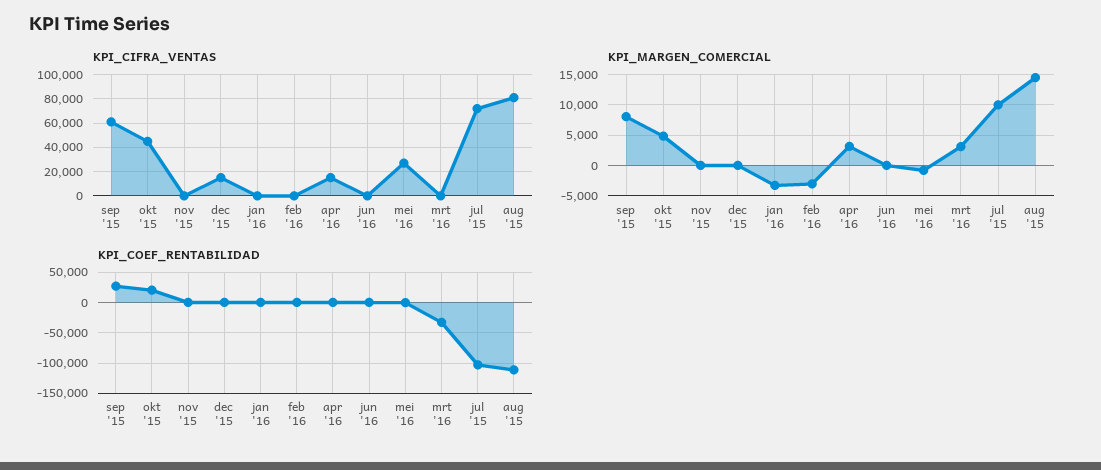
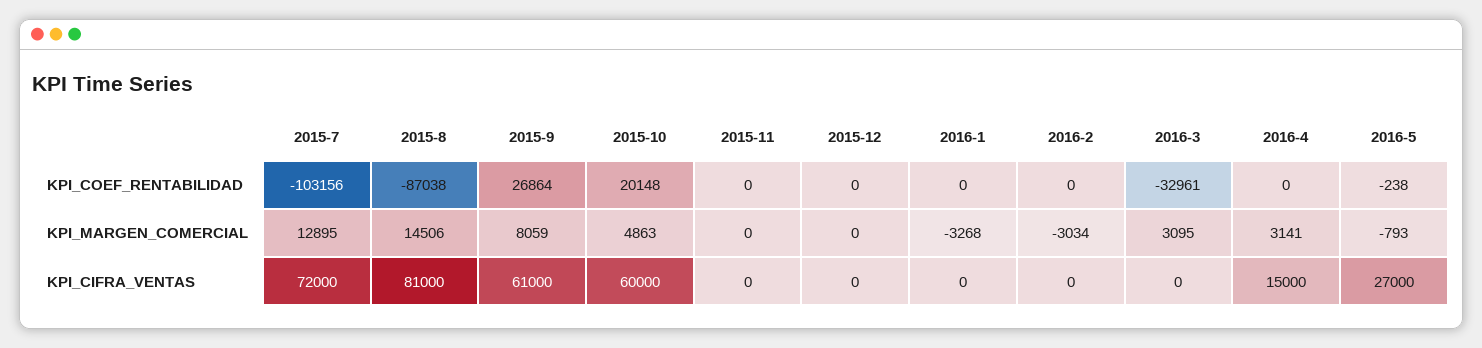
  {
    "KPI_CIFRA_VENTAS": {
      "sep '15": 61000,
-     "okt '15": 45000,
+     "okt '15": 60000,
      "nov '15": 0,
-     "dec '15": 15000,
+     "dec '15": 0,
      "jan '16": 0,
      "feb '16": 0,
      "apr '16": 15000,
-     "jun '16": 0,
      "mei '16": 27000,
      "mrt '16": 0,
      "jul '15": 72000,
      "aug '15": 81000
    },
    "KPI_MARGEN_COMERCIAL": {
      "sep '15": 8059,
      "okt '15": 4863,
      "nov '15": 0,
      "dec '15": 0,
      "jan '16": -3268,
      "feb '16": -3034,
      "apr '16": 3141,
-     "jun '16": 0,
      "mei '16": -793,
      "mrt '16": 3095,
-     "jul '15": 10000,
+     "jul '15": 12895,
      "aug '15": 14506
    },
    "KPI_COEF_RENTABILIDAD": {
      "sep '15": 26864,
      "okt '15": 20148,
      "nov '15": 0,
      "dec '15": 0,
      "jan '16": 0,
      "feb '16": 0,
      "apr '16": 0,
-     "jun '16": 0,
      "mei '16": -238,
      "mrt '16": -32961,
      "jul '15": -103156,
-     "aug '15": -110000
+     "aug '15": -87038
    }
  }

